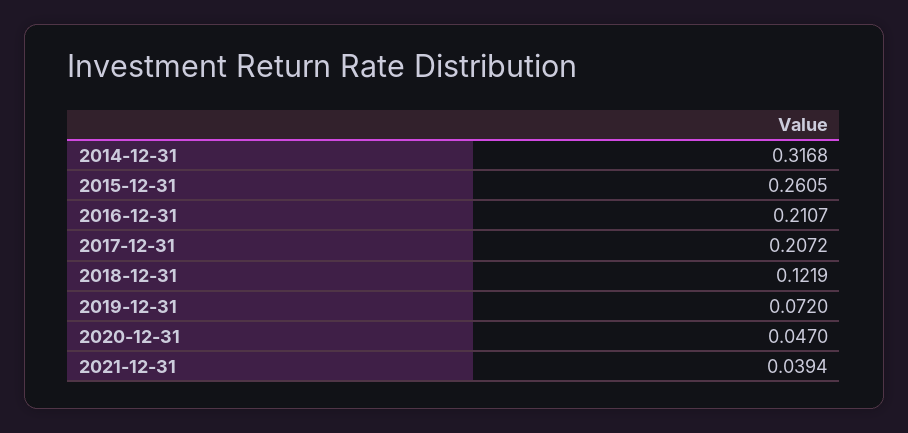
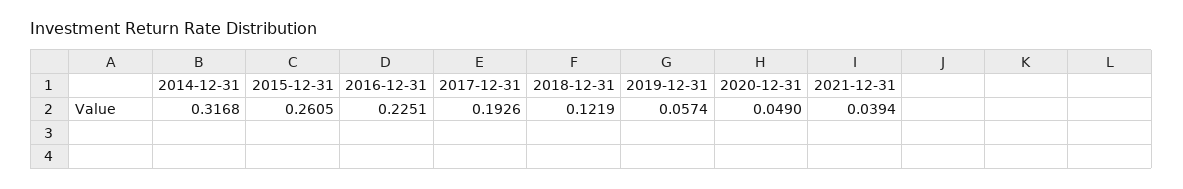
  {
    "2014-12-31": 0.3168,
    "2015-12-31": 0.2605,
-   "2016-12-31": 0.2107,
+   "2016-12-31": 0.2251,
-   "2017-12-31": 0.2072,
+   "2017-12-31": 0.1926,
    "2018-12-31": 0.1219,
-   "2019-12-31": 0.072,
+   "2019-12-31": 0.0574,
-   "2020-12-31": 0.047,
+   "2020-12-31": 0.049,
    "2021-12-31": 0.0394
  }

